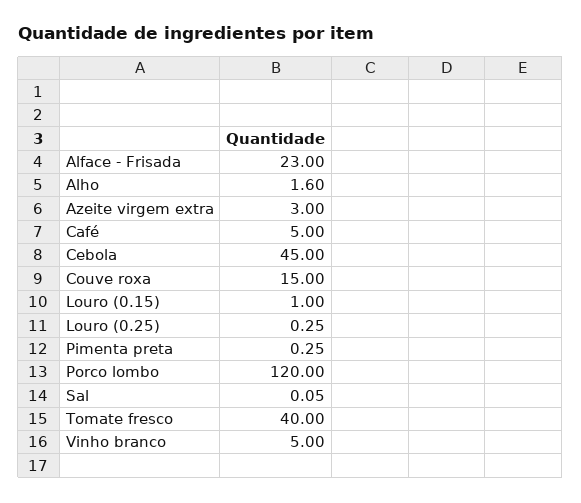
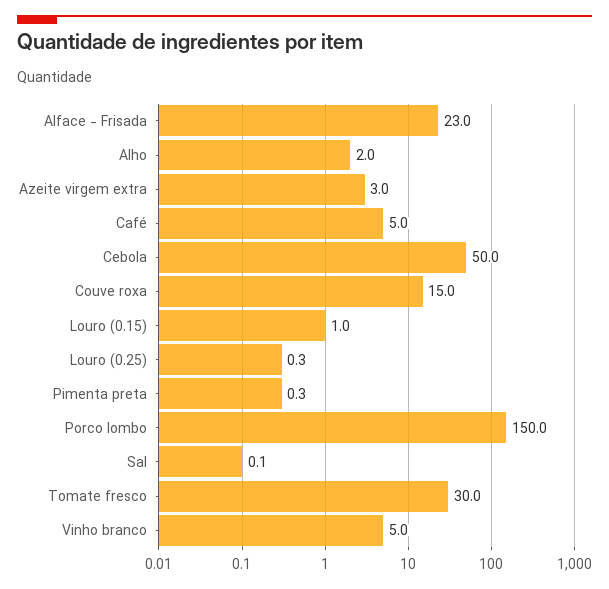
  {
    "Alface - Frisada": 23,
-   "Alho": 1.6,
+   "Alho": 2,
    "Azeite virgem extra": 3,
    "Café": 5,
-   "Cebola": 45,
+   "Cebola": 50,
    "Couve roxa": 15,
    "Louro (0.15)": 1,
    "Louro (0.25)": 0.25,
    "Pimenta preta": 0.25,
-   "Porco lombo": 120,
+   "Porco lombo": 150,
    "Sal": 0.05,
-   "Tomate fresco": 40,
+   "Tomate fresco": 30,
    "Vinho branco": 5
  }

